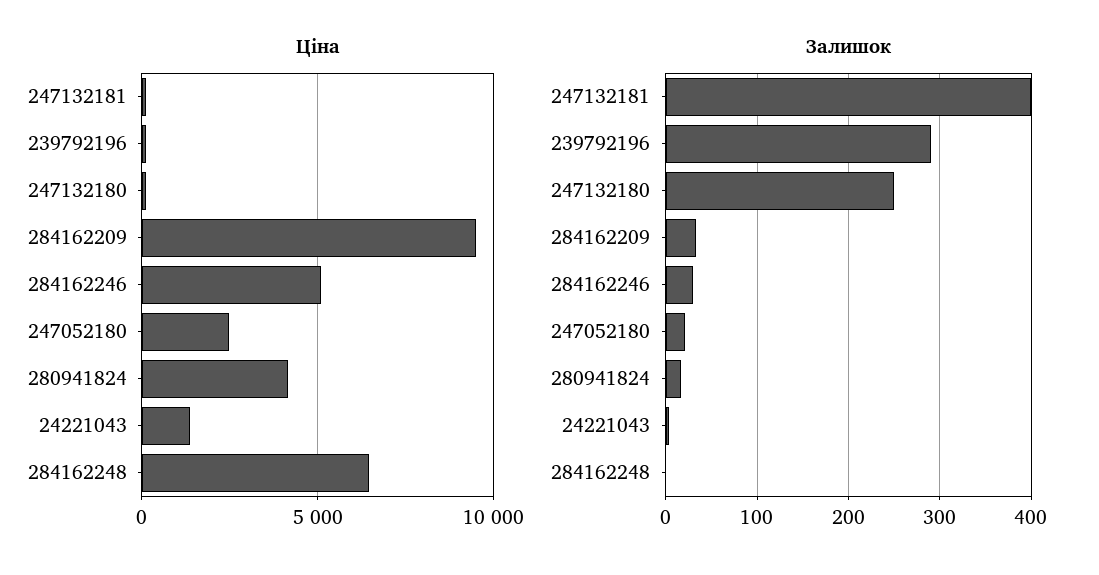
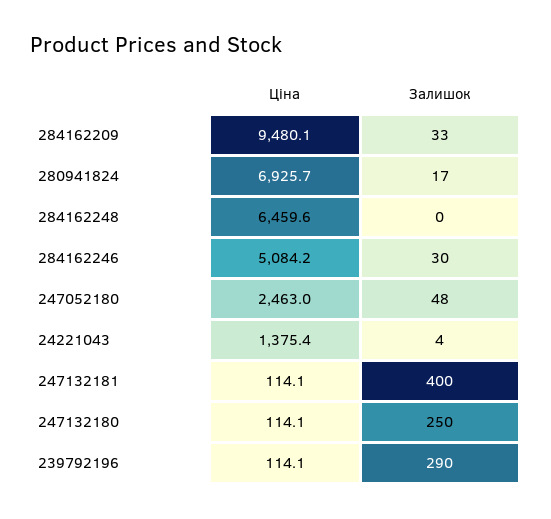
  {
    "Ціна": {
      "247132181": 114.1,
      "239792196": 114.1,
      "247132180": 114.1,
      "284162209": 9480.1,
      "284162246": 5084.2,
      "247052180": 2463,
-     "280941824": 4000,
+     "280941824": 6925.7,
      "24221043": 1375.4,
      "284162248": 6459.6
    },
    "Залишок": {
      "247132181": 400,
      "239792196": 290,
      "247132180": 250,
      "284162209": 33,
      "284162246": 30,
-     "247052180": 20,
+     "247052180": 48,
      "280941824": 17,
      "24221043": 4,
      "284162248": 0
    }
  }

